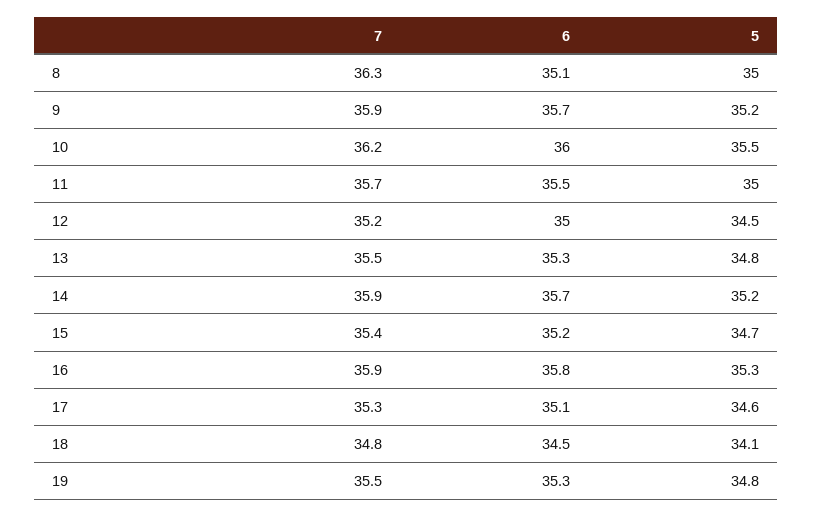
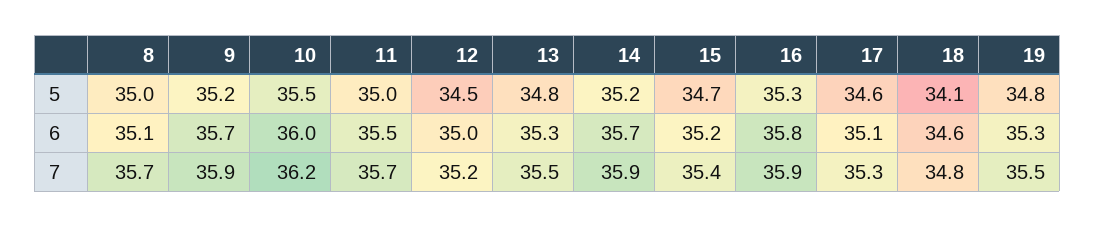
  {
    "7": {
-     "8": 36.3,
+     "8": 35.7,
      "9": 35.9,
      "10": 36.2,
      "11": 35.7,
      "12": 35.2,
      "13": 35.5,
      "14": 35.9,
      "15": 35.4,
      "16": 35.9,
      "17": 35.3,
      "18": 34.8,
      "19": 35.5
    },
    "6": {
      "8": 35.1,
      "9": 35.7,
      "10": 36,
      "11": 35.5,
      "12": 35,
      "13": 35.3,
      "14": 35.7,
      "15": 35.2,
      "16": 35.8,
      "17": 35.1,
-     "18": 34.5,
+     "18": 34.6,
      "19": 35.3
    },
    "5": {
      "8": 35,
      "9": 35.2,
      "10": 35.5,
      "11": 35,
      "12": 34.5,
      "13": 34.8,
      "14": 35.2,
      "15": 34.7,
      "16": 35.3,
      "17": 34.6,
      "18": 34.1,
      "19": 34.8
    }
  }

